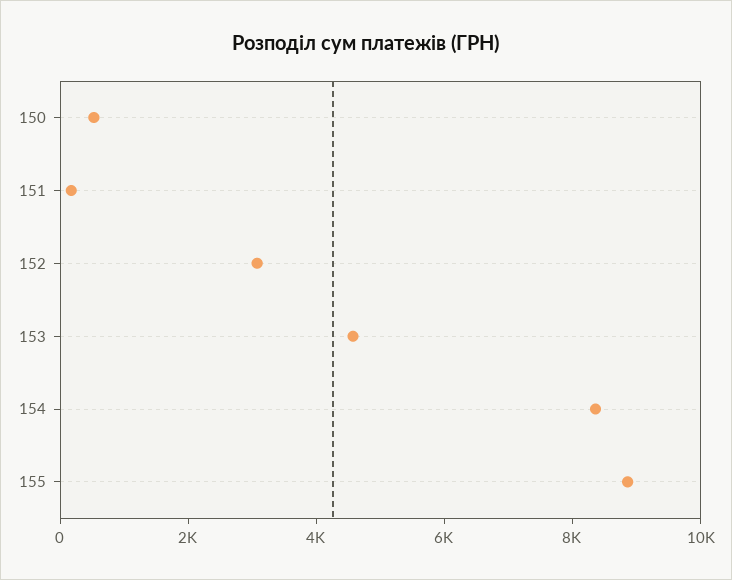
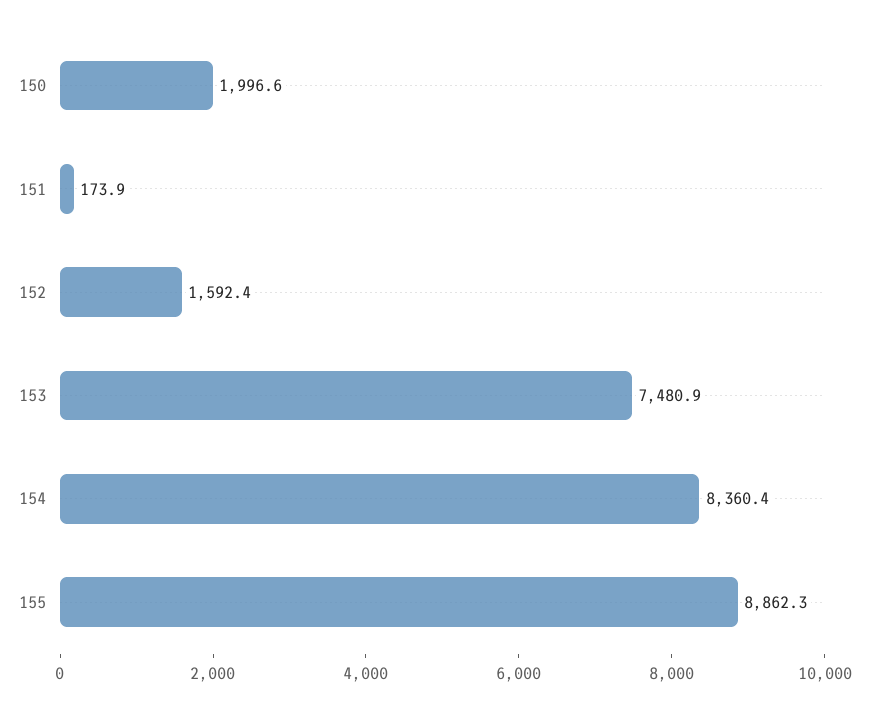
  {
-   "150": 500,
+   "150": 1996.6,
    "151": 173.9,
-   "152": 3000,
+   "152": 1592.4,
-   "153": 4500,
+   "153": 7480.9,
    "154": 8360.4,
    "155": 8862.3
  }

